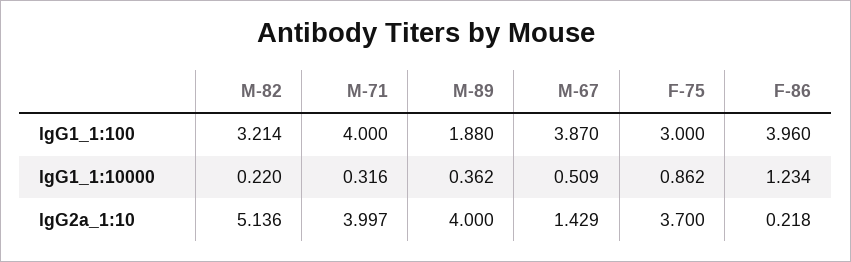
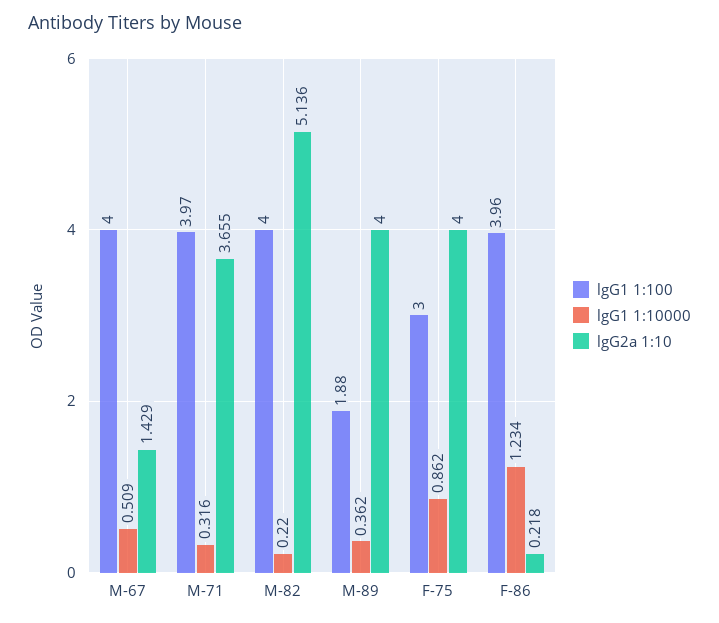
  {
    "lgG1_1:100": {
-     "M-82": 3.214,
+     "M-82": 4,
-     "M-71": 4,
+     "M-71": 3.97,
      "M-89": 1.88,
-     "M-67": 3.87,
+     "M-67": 4,
      "F-75": 3,
      "F-86": 3.96
    },
    "lgG1_1:10000": {
      "M-82": 0.22,
      "M-71": 0.316,
      "M-89": 0.362,
      "M-67": 0.509,
      "F-75": 0.862,
      "F-86": 1.234
    },
    "lgG2a_1:10": {
      "M-82": 5.136,
-     "M-71": 3.997,
+     "M-71": 3.655,
      "M-89": 4,
      "M-67": 1.429,
-     "F-75": 3.7,
+     "F-75": 4,
      "F-86": 0.218
    }
  }

